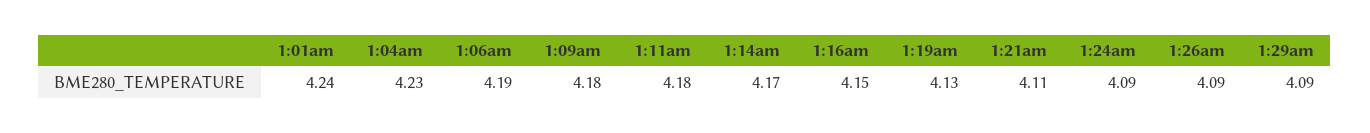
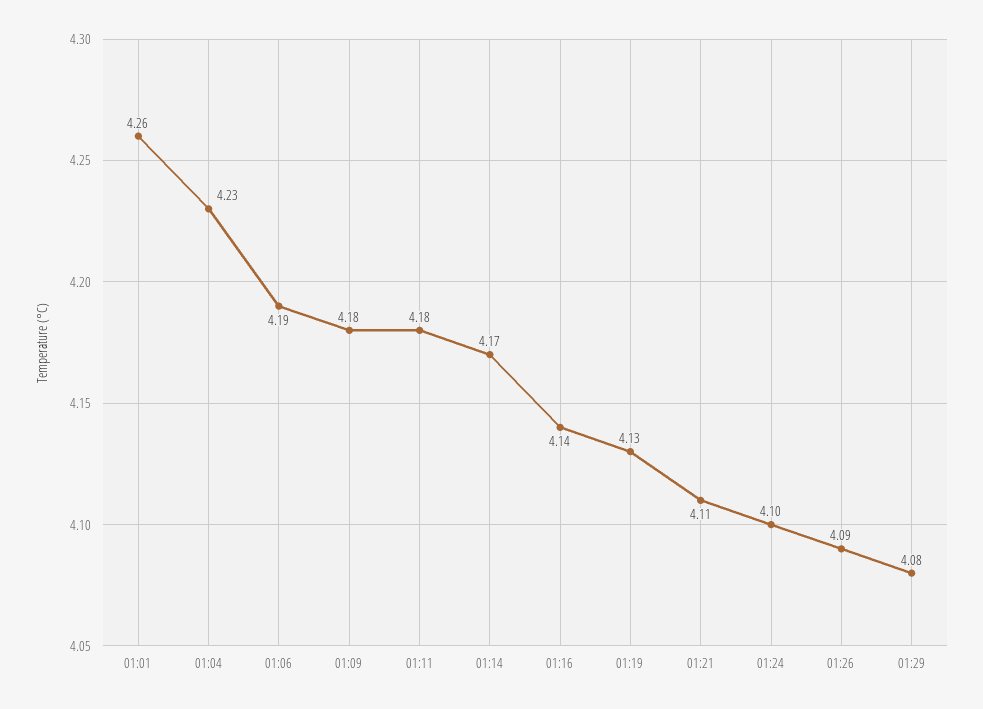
  {
-   "1:01am": 4.24,
+   "1:01am": 4.26,
    "1:04am": 4.23,
    "1:06am": 4.19,
    "1:09am": 4.18,
    "1:11am": 4.18,
    "1:14am": 4.17,
-   "1:16am": 4.15,
+   "1:16am": 4.14,
    "1:19am": 4.13,
    "1:21am": 4.11,
-   "1:24am": 4.09,
+   "1:24am": 4.1,
    "1:26am": 4.09,
-   "1:29am": 4.09
+   "1:29am": 4.08
  }

